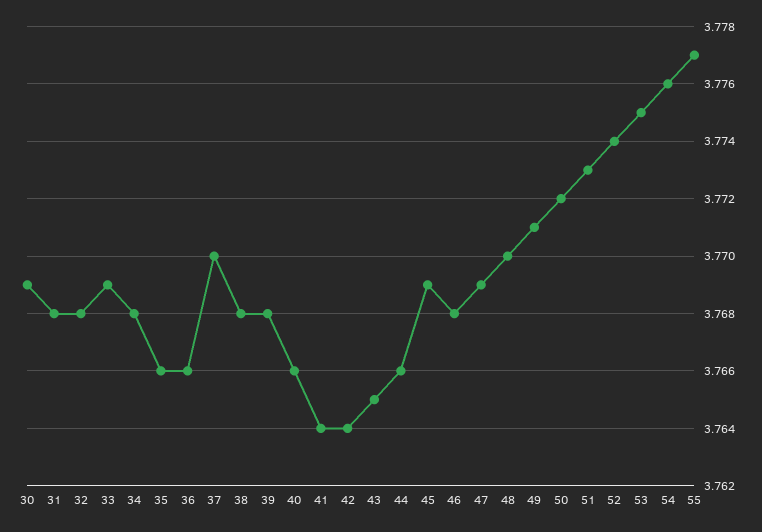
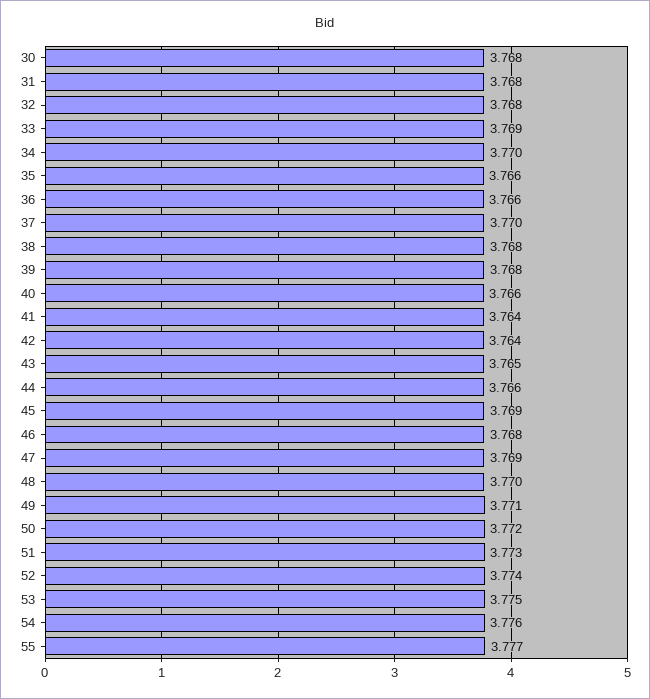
  {
-   "30": 3.769,
+   "30": 3.768,
    "31": 3.768,
    "32": 3.768,
    "33": 3.769,
-   "34": 3.768,
+   "34": 3.77,
    "35": 3.766,
    "36": 3.766,
    "37": 3.77,
    "38": 3.768,
    "39": 3.768,
    "40": 3.766,
    "41": 3.764,
    "42": 3.764,
    "43": 3.765,
    "44": 3.766,
    "45": 3.769,
    "46": 3.768,
    "47": 3.769,
    "48": 3.77,
    "49": 3.771,
    "50": 3.772,
    "51": 3.773,
    "52": 3.774,
    "53": 3.775,
    "54": 3.776,
    "55": 3.777
  }

